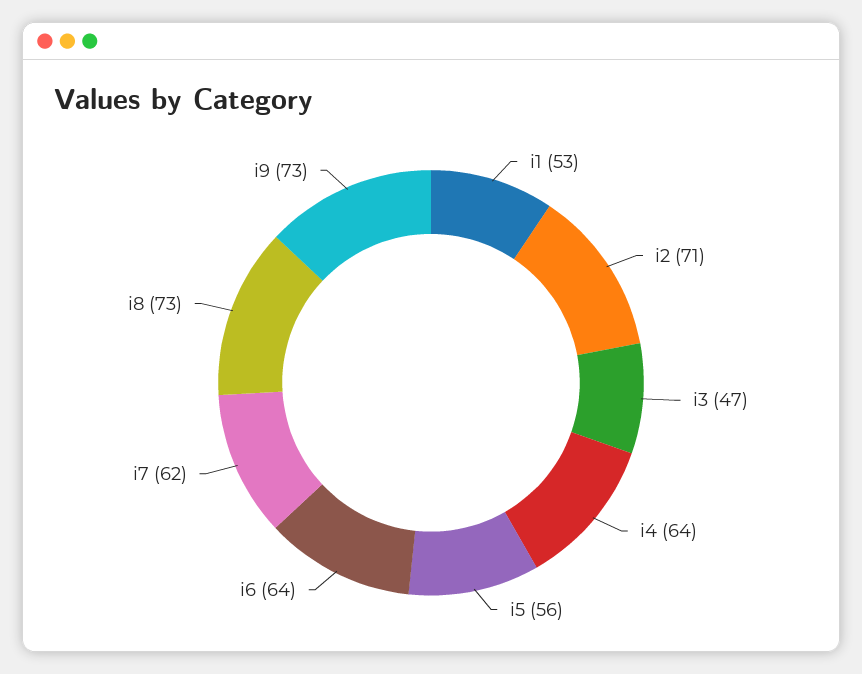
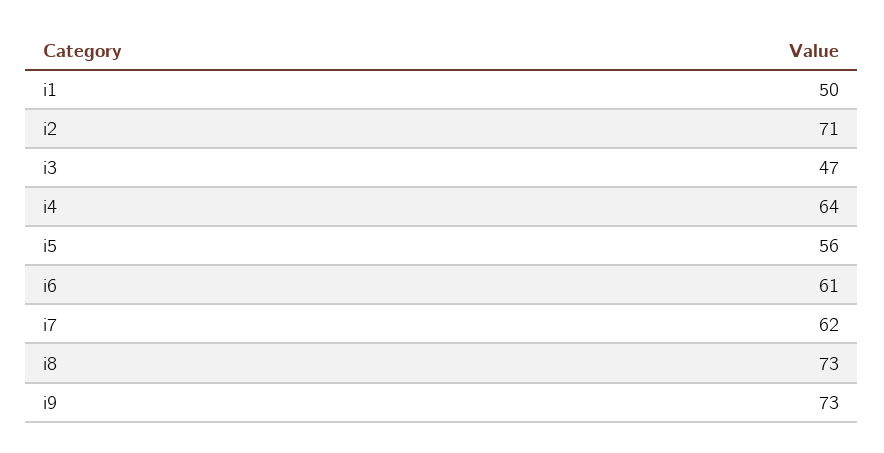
  {
-   "i1": 53,
+   "i1": 50,
    "i2": 71,
    "i3": 47,
    "i4": 64,
    "i5": 56,
-   "i6": 64,
+   "i6": 61,
    "i7": 62,
    "i8": 73,
    "i9": 73
  }

